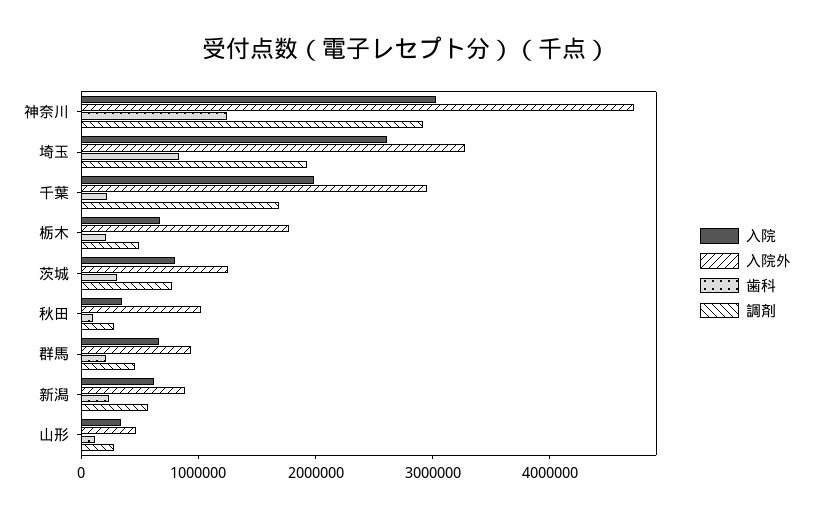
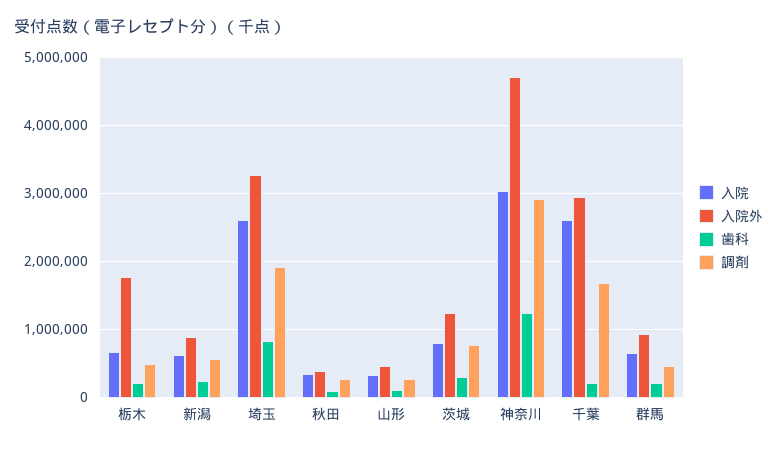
  {
    "入院": {
      "神奈川": 3000000,
      "埼玉": 2600000,
-     "千葉": 2000000,
+     "千葉": 2600000,
      "栃木": 700000,
      "茨城": 800000,
      "秋田": 400000,
      "群馬": 700000,
      "新潟": 600000,
      "山形": 300000
    },
    "入院外": {
      "神奈川": 4700000,
      "埼玉": 3300000,
      "千葉": 3000000,
      "栃木": 1800000,
      "茨城": 1200000,
-     "秋田": 1000000,
+     "秋田": 400000,
      "群馬": 900000,
      "新潟": 900000,
      "山形": 500000
    },
    "歯科": {
      "神奈川": 1200000,
      "埼玉": 800000,
      "千葉": 200000,
      "栃木": 200000,
      "茨城": 300000,
      "秋田": 100000,
      "群馬": 200000,
      "新潟": 200000,
      "山形": 100000
    },
    "調剤": {
      "神奈川": 2900000,
      "埼玉": 1900000,
      "千葉": 1700000,
      "栃木": 500000,
      "茨城": 800000,
      "秋田": 300000,
      "群馬": 500000,
      "新潟": 600000,
      "山形": 300000
    }
  }

